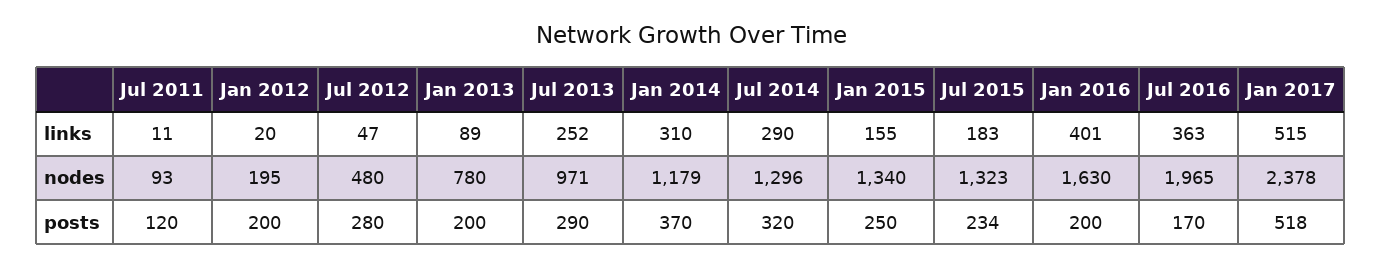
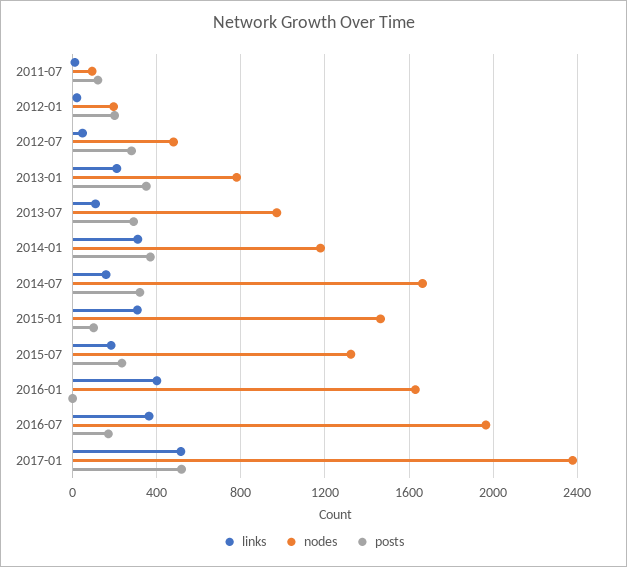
  {
    "links": {
      "Jul 2011": 11,
      "Jan 2012": 20,
      "Jul 2012": 47,
-     "Jan 2013": 89,
+     "Jan 2013": 200,
-     "Jul 2013": 252,
+     "Jul 2013": 100,
      "Jan 2014": 310,
-     "Jul 2014": 290,
+     "Jul 2014": 150,
-     "Jan 2015": 155,
+     "Jan 2015": 300,
      "Jul 2015": 183,
      "Jan 2016": 401,
      "Jul 2016": 363,
      "Jan 2017": 515
    },
    "nodes": {
      "Jul 2011": 93,
      "Jan 2012": 195,
      "Jul 2012": 480,
      "Jan 2013": 780,
      "Jul 2013": 971,
      "Jan 2014": 1179,
-     "Jul 2014": 1296,
+     "Jul 2014": 1650,
-     "Jan 2015": 1340,
+     "Jan 2015": 1450,
      "Jul 2015": 1323,
      "Jan 2016": 1630,
      "Jul 2016": 1965,
      "Jan 2017": 2378
    },
    "posts": {
      "Jul 2011": 120,
      "Jan 2012": 200,
      "Jul 2012": 280,
-     "Jan 2013": 200,
+     "Jan 2013": 350,
      "Jul 2013": 290,
      "Jan 2014": 370,
      "Jul 2014": 320,
-     "Jan 2015": 250,
+     "Jan 2015": 100,
      "Jul 2015": 234,
-     "Jan 2016": 200,
+     "Jan 2016": 0,
      "Jul 2016": 170,
      "Jan 2017": 518
    }
  }

